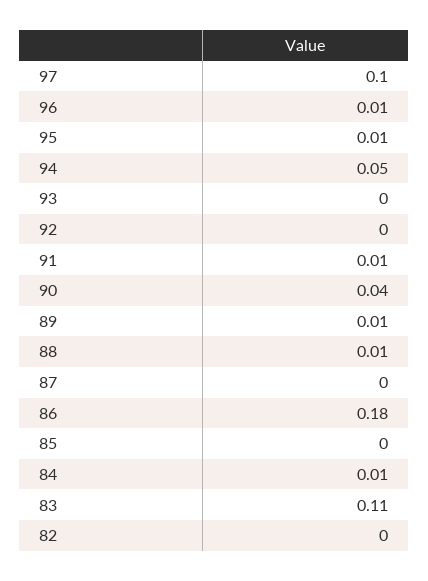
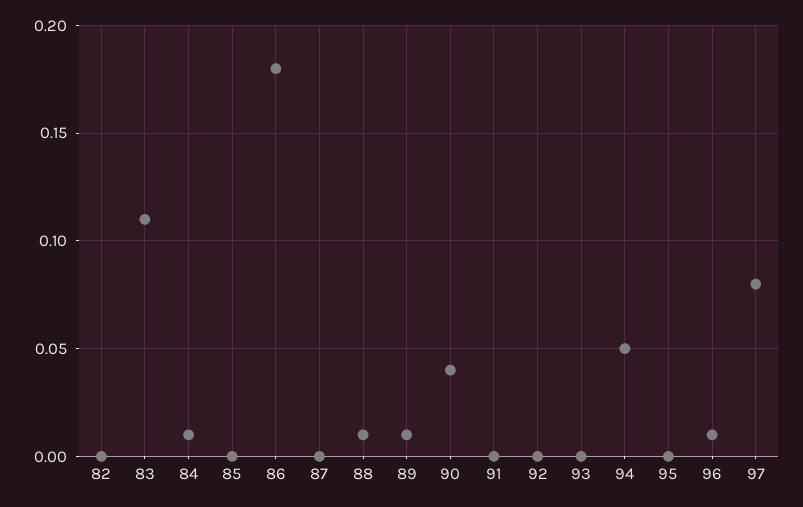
  {
-   "97": 0.1,
+   "97": 0.08,
    "96": 0.01,
-   "95": 0.01,
+   "95": 0,
    "94": 0.05,
    "93": 0,
    "92": 0,
-   "91": 0.01,
+   "91": 0,
    "90": 0.04,
    "89": 0.01,
    "88": 0.01,
    "87": 0,
    "86": 0.18,
    "85": 0,
    "84": 0.01,
    "83": 0.11,
    "82": 0
  }

